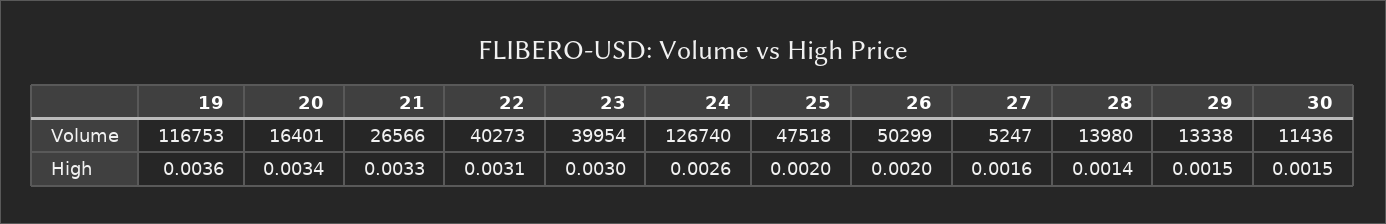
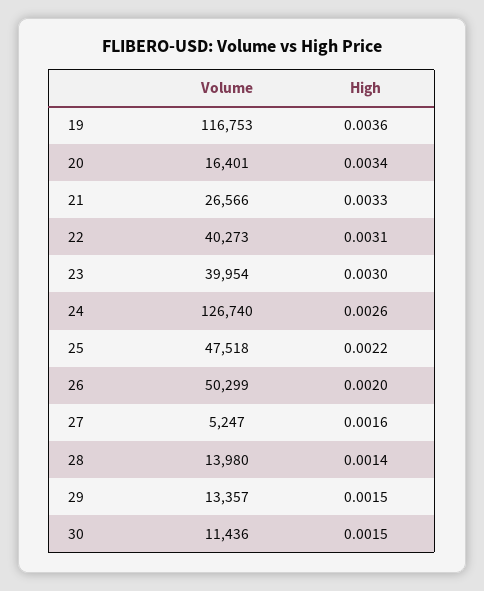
  {
    "19": {
      "Volume": 116753,
      "High": 0.0036
    },
    "20": {
      "Volume": 16401,
      "High": 0.0034
    },
    "21": {
      "Volume": 26566,
      "High": 0.0033
    },
    "22": {
      "Volume": 40273,
      "High": 0.0031
    },
    "23": {
      "Volume": 39954,
      "High": 0.003
    },
    "24": {
      "Volume": 126740,
      "High": 0.0026
    },
    "25": {
      "Volume": 47518,
-     "High": 0.002
+     "High": 0.0022
    },
    "26": {
      "Volume": 50299,
      "High": 0.002
    },
    "27": {
      "Volume": 5247,
      "High": 0.0016
    },
    "28": {
      "Volume": 13980,
      "High": 0.0014
    },
    "29": {
-     "Volume": 13338,
+     "Volume": 13357,
      "High": 0.0015
    },
    "30": {
      "Volume": 11436,
      "High": 0.0015
    }
  }

